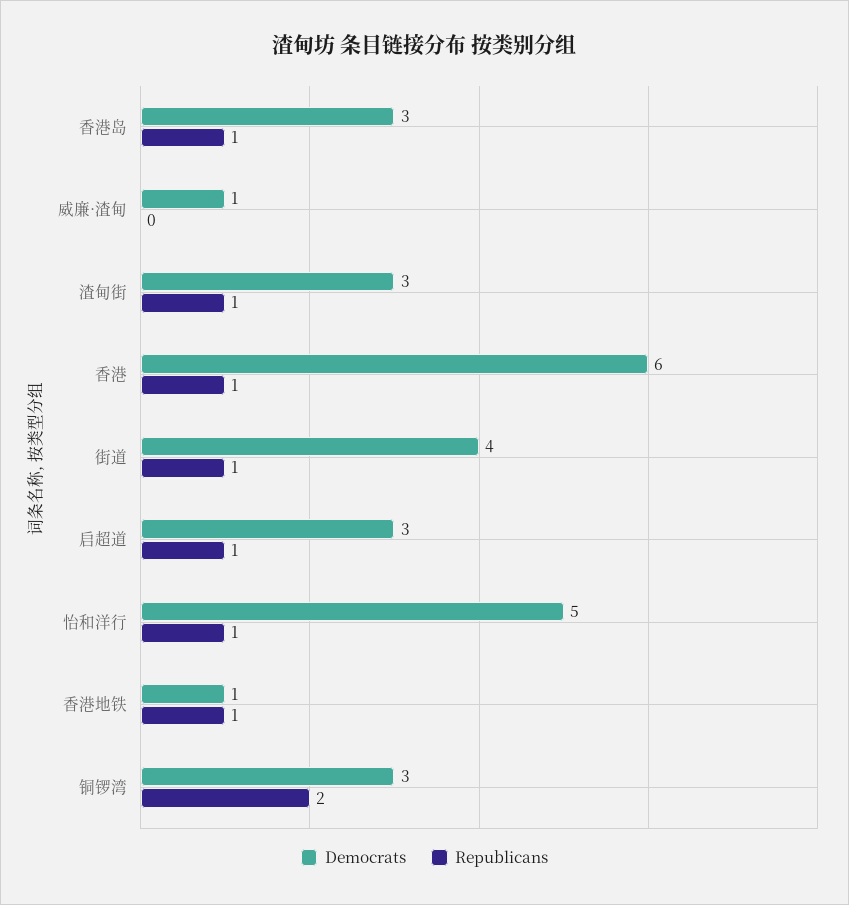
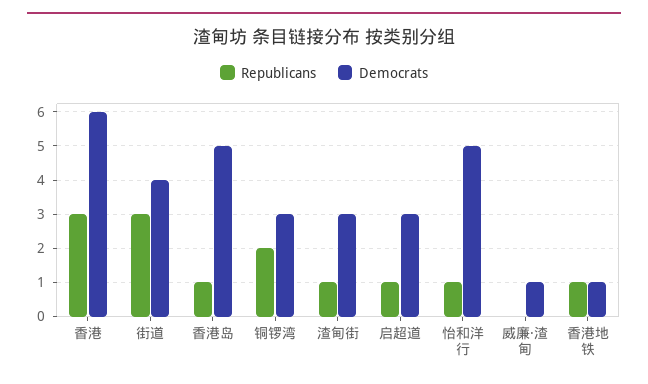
  {
    "Democrats": {
-     "香港岛": 3,
+     "香港岛": 5,
      "威廉·渣甸": 1,
      "渣甸街": 3,
      "香港": 6,
      "街道": 4,
      "启超道": 3,
      "怡和洋行": 5,
      "香港地铁": 1,
      "铜锣湾": 3
    },
    "Republicans": {
      "香港岛": 1,
      "威廉·渣甸": 0,
      "渣甸街": 1,
-     "香港": 1,
+     "香港": 3,
-     "街道": 1,
+     "街道": 3,
      "启超道": 1,
      "怡和洋行": 1,
      "香港地铁": 1,
      "铜锣湾": 2
    }
  }

